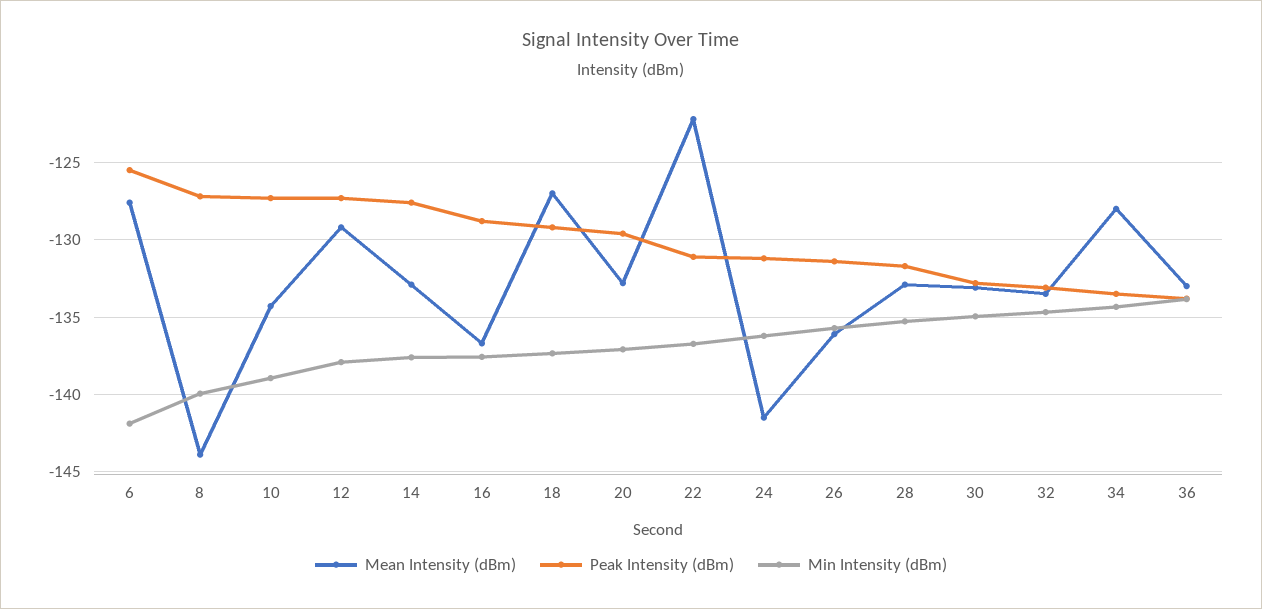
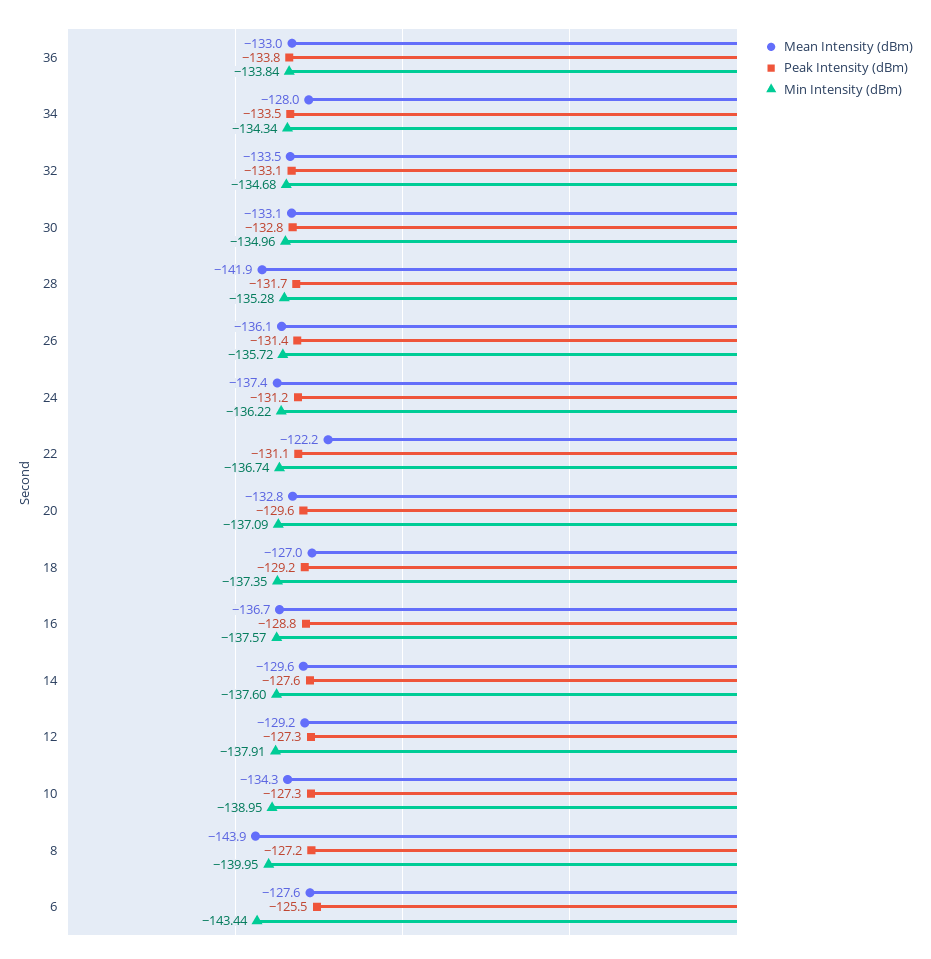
  {
    "Mean Intensity (dBm)": {
      "6": -127.6,
      "8": -143.9,
      "10": -134.3,
      "12": -129.2,
-     "14": -133,
+     "14": -129.6,
      "16": -136.7,
      "18": -127,
      "20": -132.8,
      "22": -122.2,
-     "24": -141.5,
+     "24": -137.4,
      "26": -136.1,
-     "28": -133,
+     "28": -141.9,
      "30": -133.1,
      "32": -133.5,
      "34": -128,
      "36": -133
    },
    "Peak Intensity (dBm)": {
      "6": -125.5,
      "8": -127.2,
      "10": -127.3,
      "12": -127.3,
      "14": -127.6,
      "16": -128.8,
      "18": -129.2,
      "20": -129.6,
      "22": -131.1,
      "24": -131.2,
      "26": -131.4,
      "28": -131.7,
      "30": -132.8,
      "32": -133.1,
      "34": -133.5,
      "36": -133.8
    },
    "Min Intensity (dBm)": {
-     "6": -142,
+     "6": -143.44,
      "8": -139.95,
      "10": -138.95,
      "12": -137.91,
      "14": -137.6,
      "16": -137.57,
      "18": -137.35,
      "20": -137.09,
      "22": -136.74,
      "24": -136.22,
      "26": -135.72,
      "28": -135.28,
      "30": -134.96,
      "32": -134.68,
      "34": -134.34,
      "36": -133.84
    }
  }

